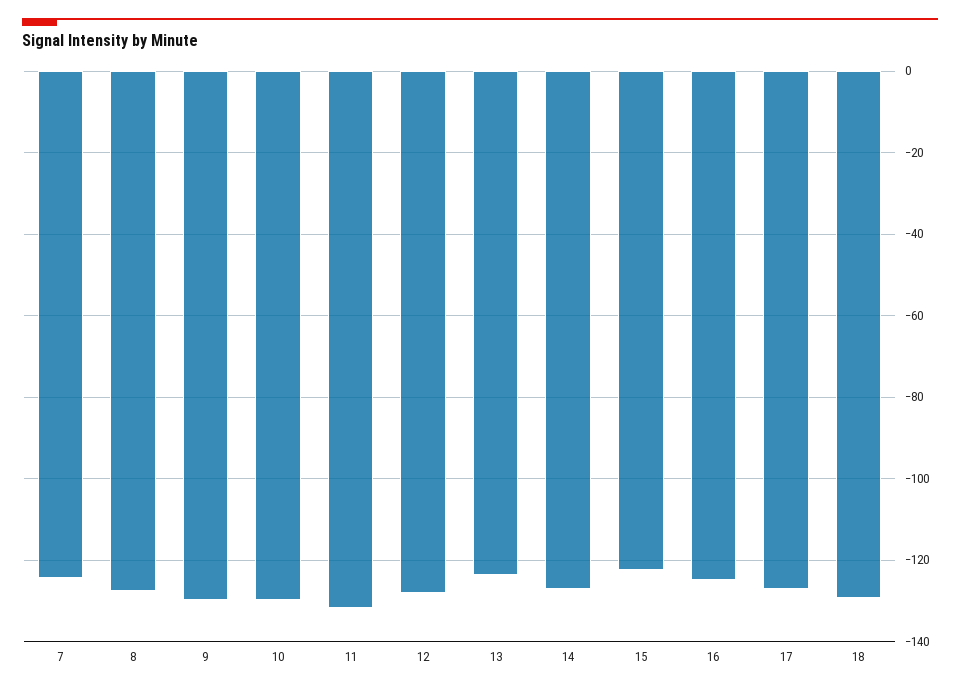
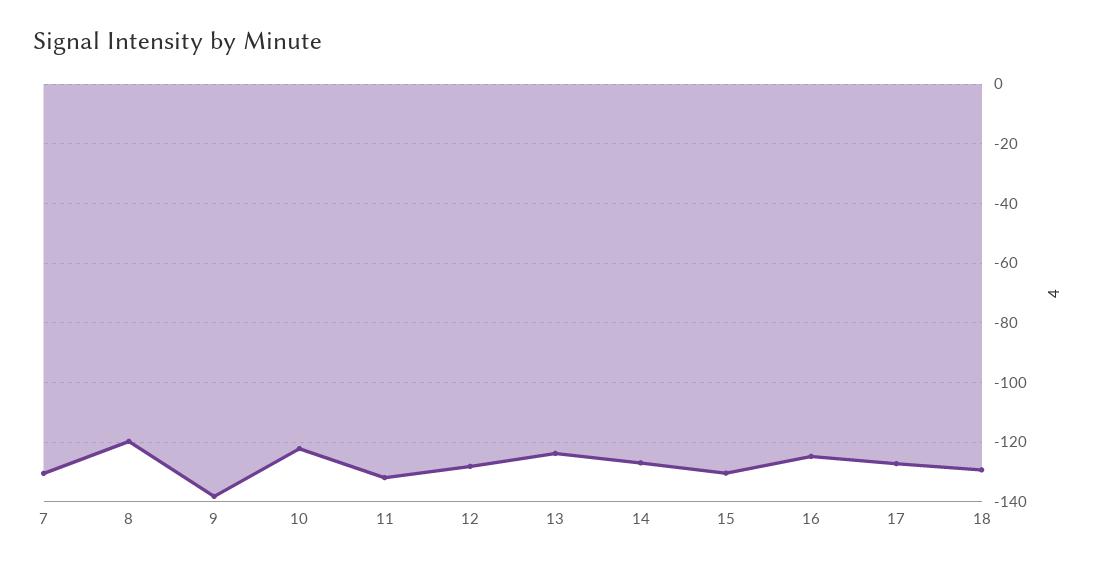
  {
-   "7": -124,
+   "7": -130,
-   "8": -128,
+   "8": -120,
-   "9": -130,
+   "9": -137.5,
-   "10": -130,
+   "10": -122.5,
    "11": -132,
    "12": -128,
    "13": -124,
    "14": -128,
-   "15": -122,
+   "15": -130,
    "16": -124,
    "17": -128,
    "18": -130
  }

